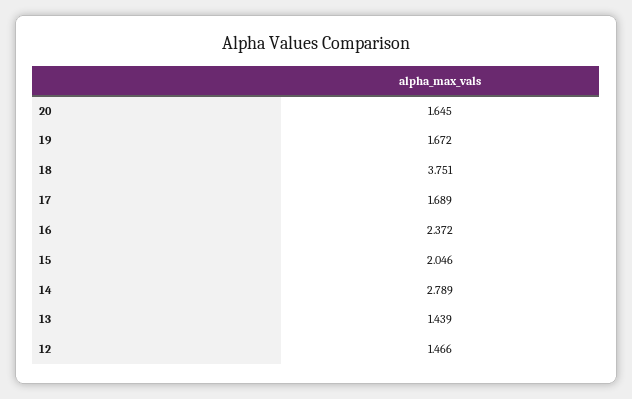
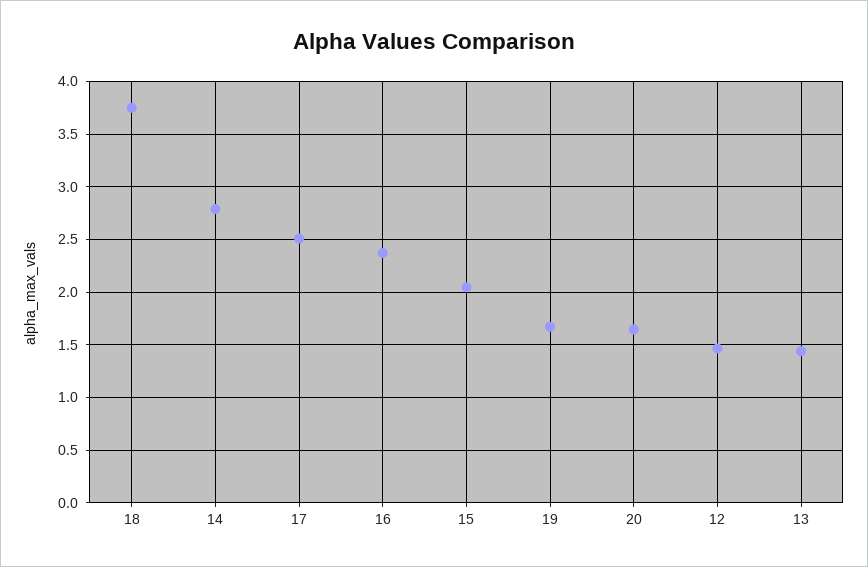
  {
    "20": 1.645,
    "19": 1.672,
    "18": 3.751,
-   "17": 1.689,
+   "17": 2.5,
    "16": 2.372,
    "15": 2.046,
    "14": 2.789,
    "13": 1.439,
    "12": 1.466
  }

